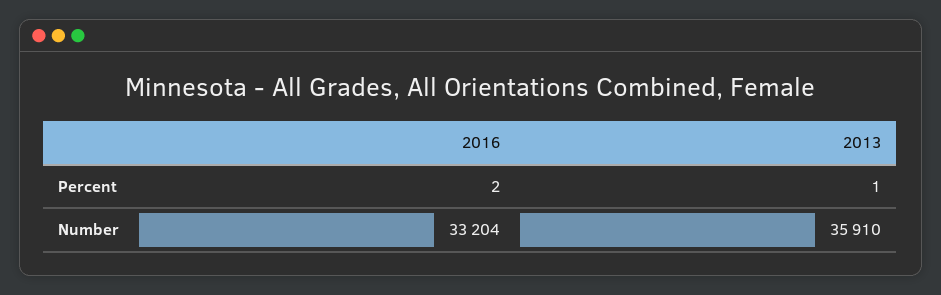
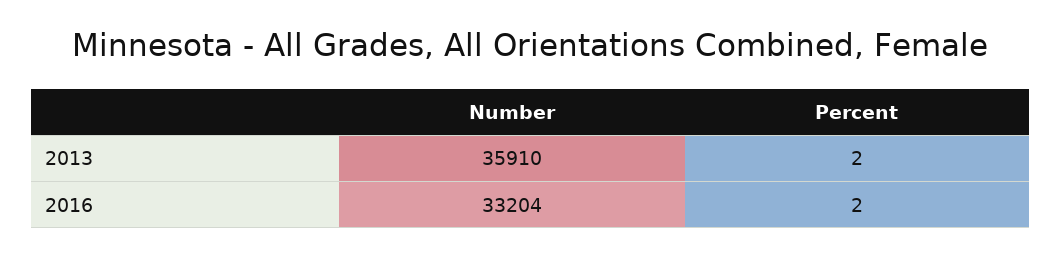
  {
    "2016": {
      "Percent": 2,
      "Number": 33204
    },
    "2013": {
-     "Percent": 1,
+     "Percent": 2,
      "Number": 35910
    }
  }

